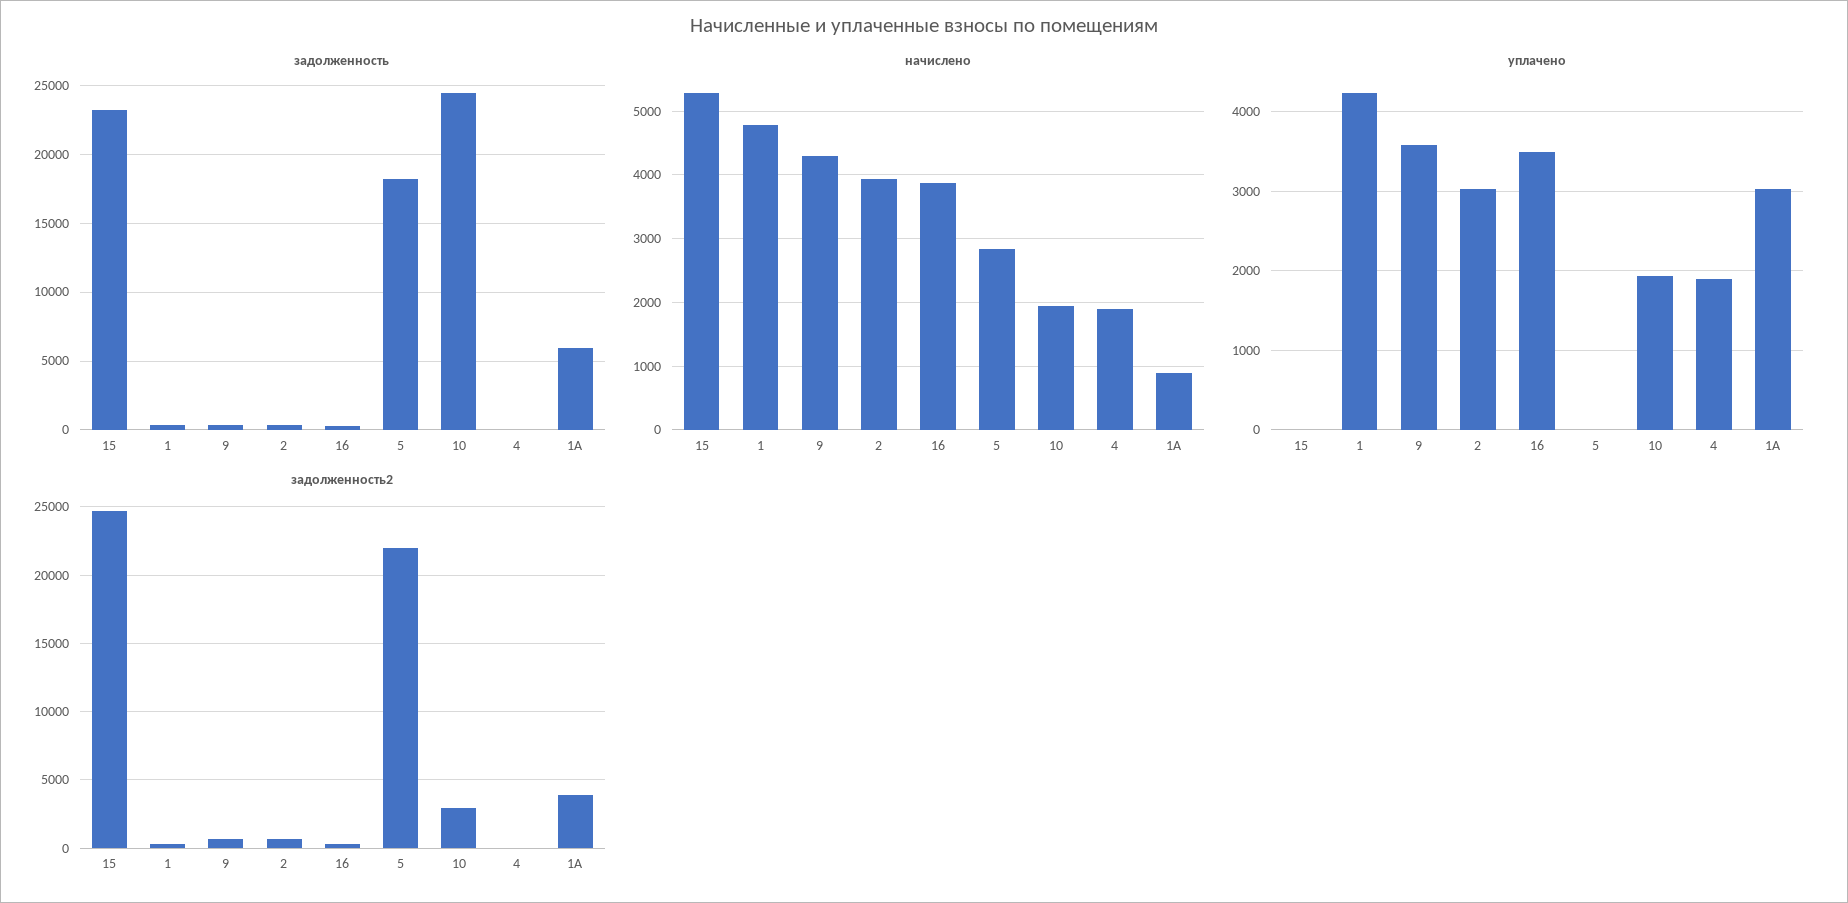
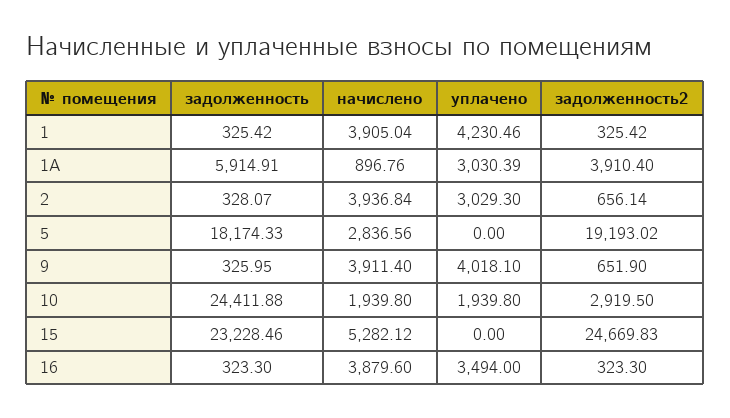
  {
    "задолженность": {
      "15": 23228.46,
      "1": 325.42,
      "9": 325.95,
      "2": 328.07,
      "16": 323.3,
      "5": 18174.33,
      "10": 24411.88,
-     "4": 0,
      "1А": 5914.91
    },
    "начислено": {
      "15": 5282.12,
-     "1": 4800,
+     "1": 3905.04,
-     "9": 4300,
+     "9": 3911.4,
      "2": 3936.84,
      "16": 3879.6,
      "5": 2836.56,
      "10": 1939.8,
-     "4": 1900,
      "1А": 896.76
    },
    "уплачено": {
      "15": 0,
      "1": 4230.46,
-     "9": 3600,
+     "9": 4018.1,
      "2": 3029.3,
      "16": 3494,
      "5": 0,
      "10": 1939.8,
-     "4": 1900,
      "1А": 3030.39
    },
    "задолженность2": {
      "15": 24669.83,
      "1": 325.42,
      "9": 651.9,
      "2": 656.14,
      "16": 323.3,
-     "5": 22000,
+     "5": 19193.02,
      "10": 2919.5,
-     "4": 0,
      "1А": 3910.4
    }
  }

